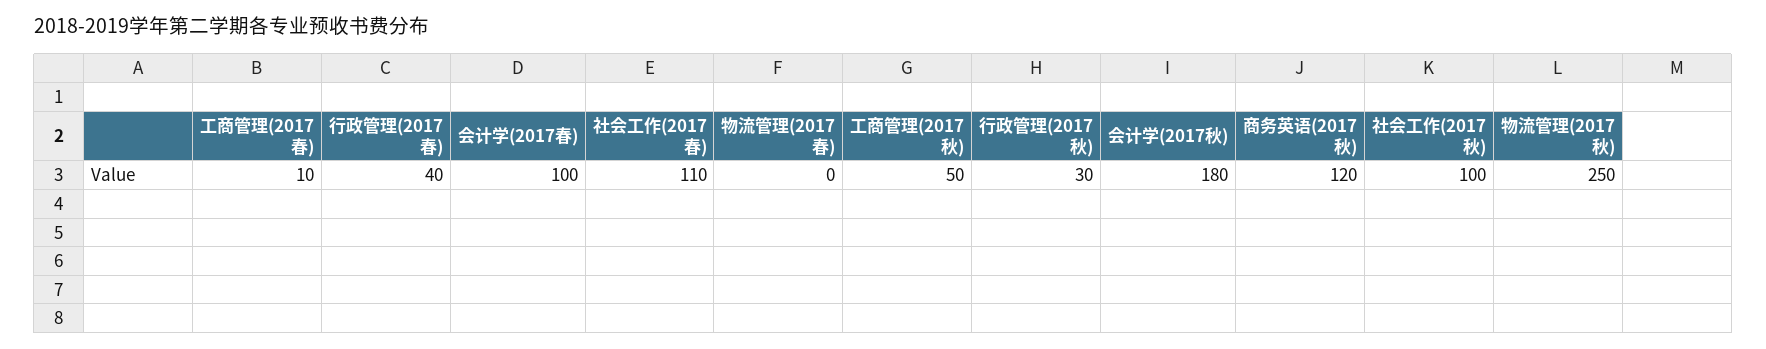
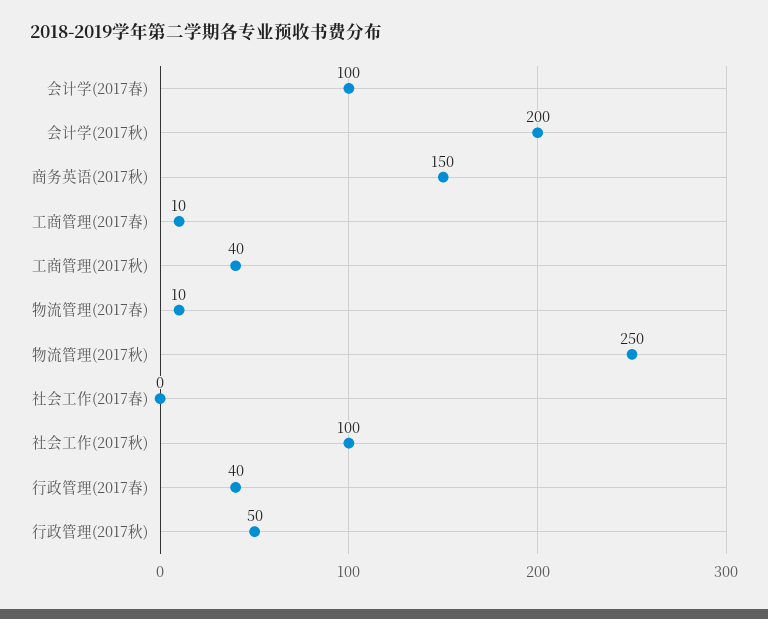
  {
    "工商管理(2017春)": 10,
    "行政管理(2017春)": 40,
    "会计学(2017春)": 100,
-   "社会工作(2017春)": 110,
+   "社会工作(2017春)": 0,
-   "物流管理(2017春)": 0,
+   "物流管理(2017春)": 10,
-   "工商管理(2017秋)": 50,
+   "工商管理(2017秋)": 40,
-   "行政管理(2017秋)": 30,
+   "行政管理(2017秋)": 50,
-   "会计学(2017秋)": 180,
+   "会计学(2017秋)": 200,
-   "商务英语(2017秋)": 120,
+   "商务英语(2017秋)": 150,
    "社会工作(2017秋)": 100,
    "物流管理(2017秋)": 250
  }

